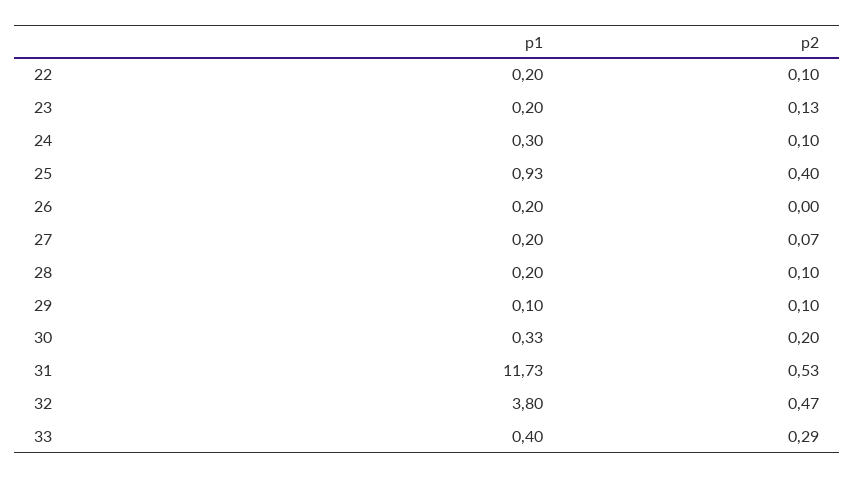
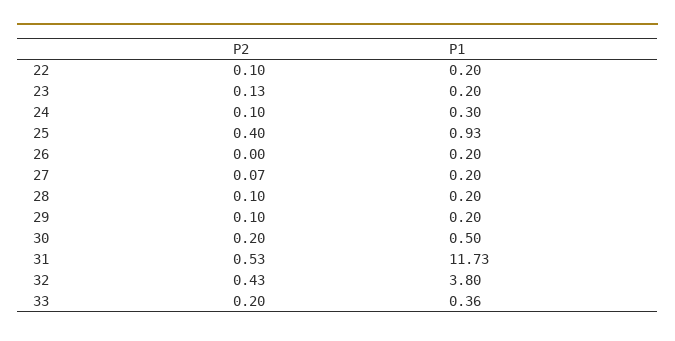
  {
    "p1": {
      "22": 0.2,
      "23": 0.2,
      "24": 0.3,
      "25": 0.93,
      "26": 0.2,
      "27": 0.2,
      "28": 0.2,
-     "29": 0.1,
+     "29": 0.2,
-     "30": 0.33,
+     "30": 0.5,
      "31": 11.73,
      "32": 3.8,
-     "33": 0.4
+     "33": 0.36
    },
    "p2": {
      "22": 0.1,
      "23": 0.13,
      "24": 0.1,
      "25": 0.4,
      "26": 0,
      "27": 0.07,
      "28": 0.1,
      "29": 0.1,
      "30": 0.2,
      "31": 0.53,
-     "32": 0.47,
+     "32": 0.43,
-     "33": 0.29
+     "33": 0.2
    }
  }

